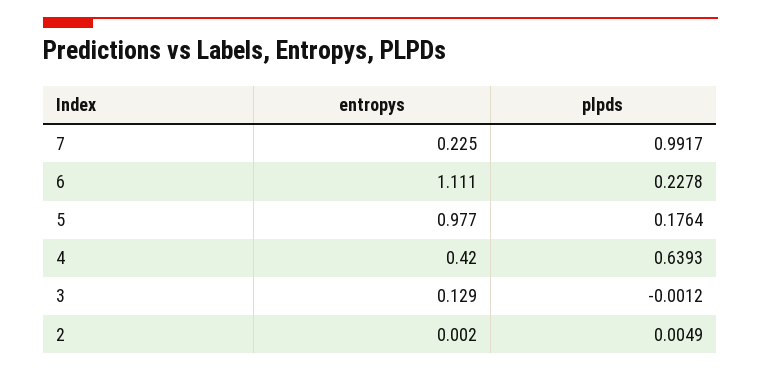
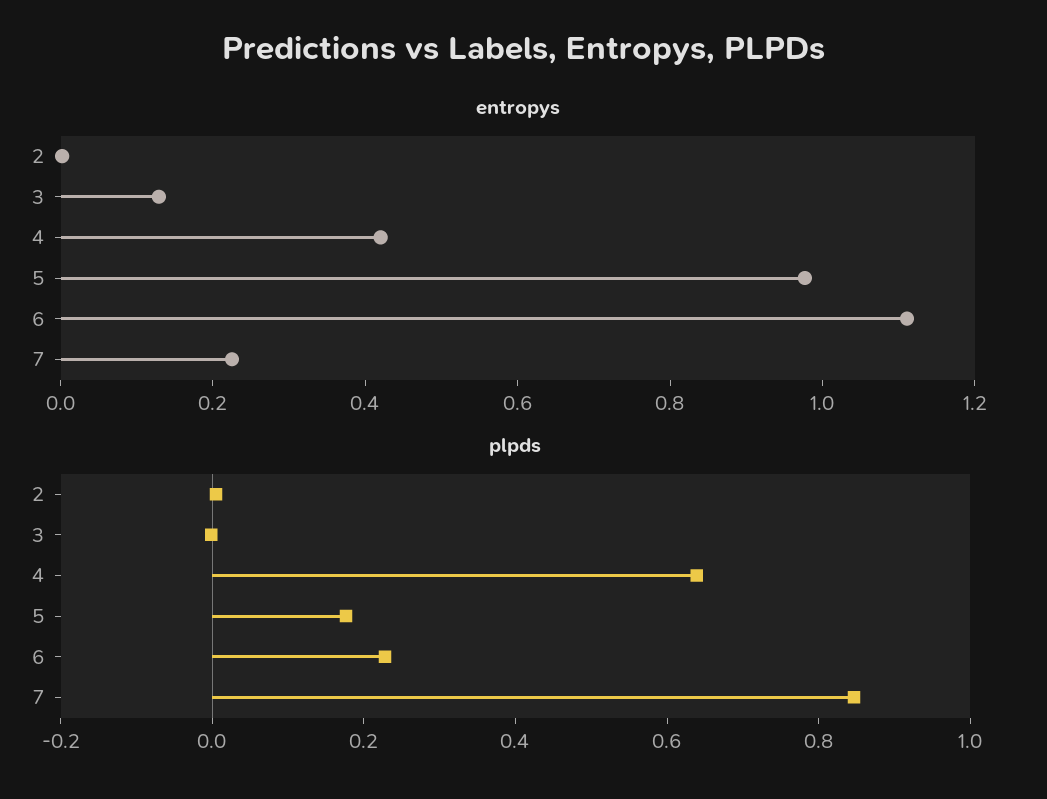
  {
    "entropys": {
      "7": 0.225,
      "6": 1.111,
      "5": 0.977,
      "4": 0.42,
      "3": 0.129,
      "2": 0.002
    },
    "plpds": {
-     "7": 0.9917,
+     "7": 0.85,
      "6": 0.2278,
      "5": 0.1764,
      "4": 0.6393,
      "3": -0.0012,
      "2": 0.0049
    }
  }

